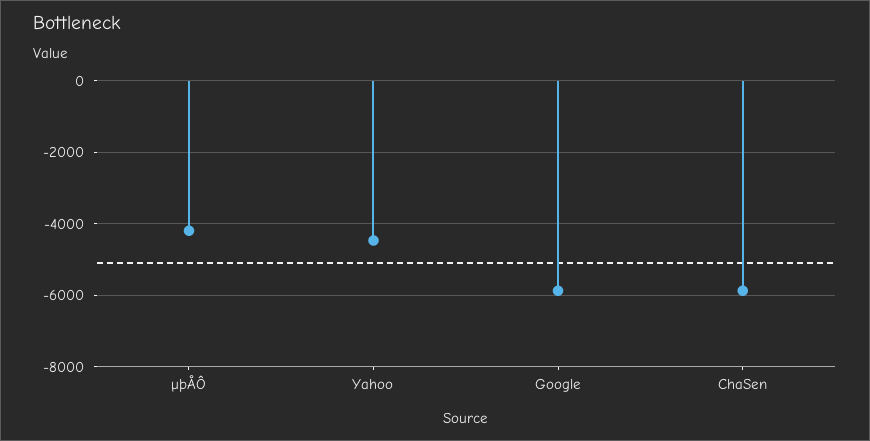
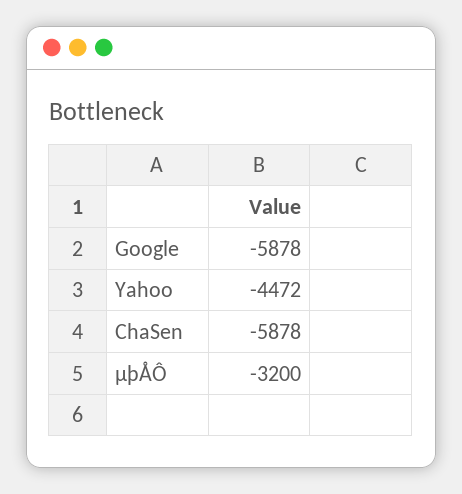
  {
-   "µþÅÔ": -4200,
+   "µþÅÔ": -3200,
    "Yahoo": -4472,
    "Google": -5878,
    "ChaSen": -5878
  }

